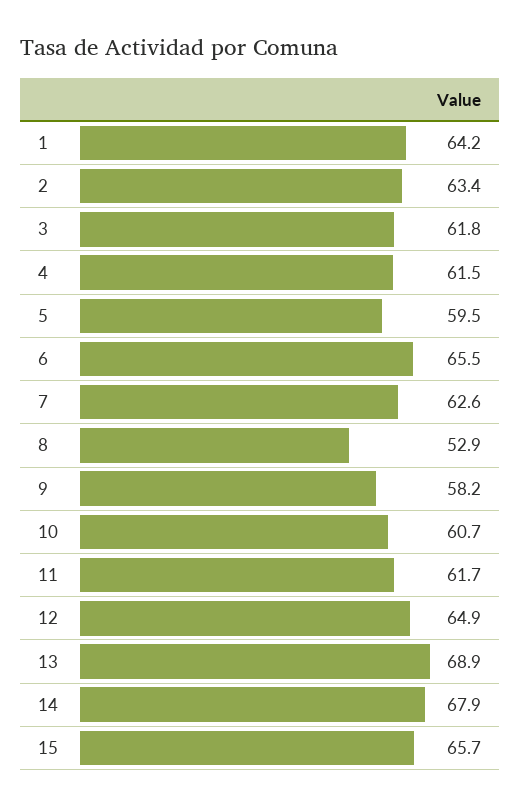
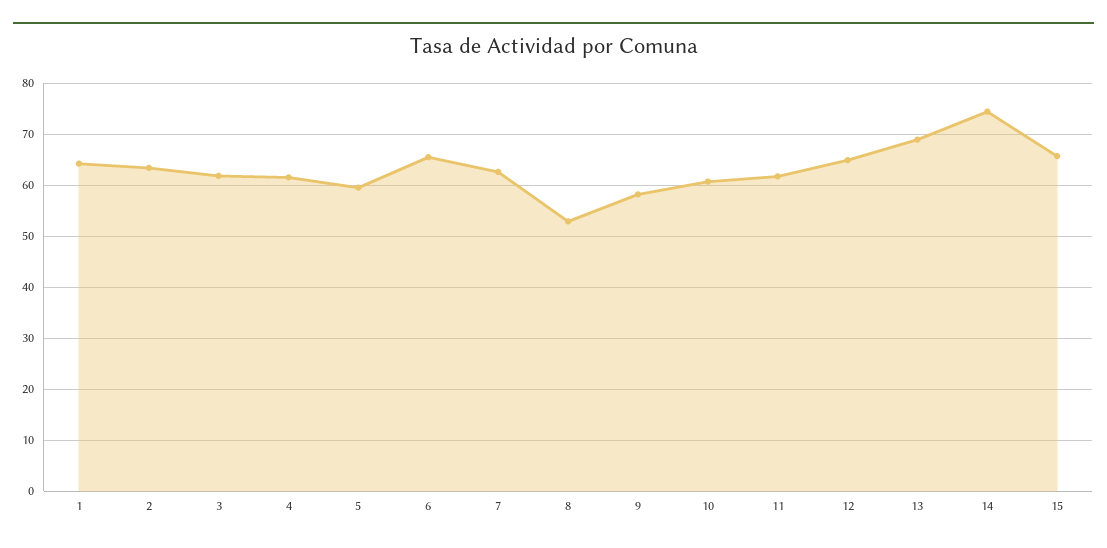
  {
    "1": 64.2,
    "2": 63.4,
    "3": 61.8,
    "4": 61.5,
    "5": 59.5,
    "6": 65.5,
    "7": 62.6,
    "8": 52.9,
    "9": 58.2,
    "10": 60.7,
    "11": 61.7,
    "12": 64.9,
    "13": 68.9,
-   "14": 67.9,
+   "14": 74,
    "15": 65.7
  }

